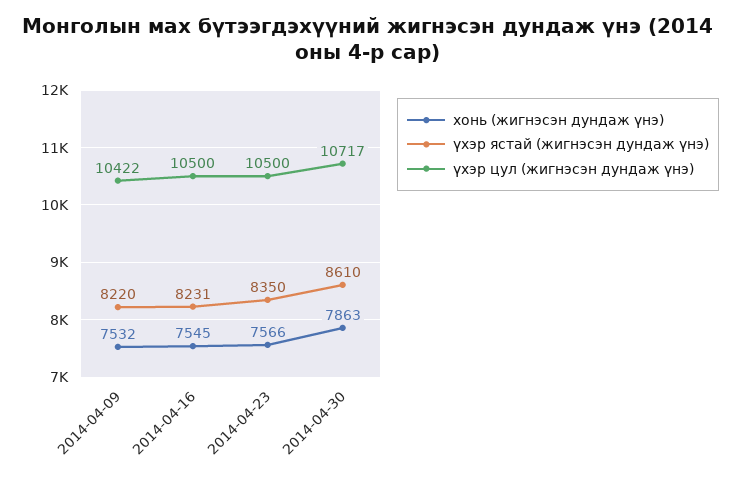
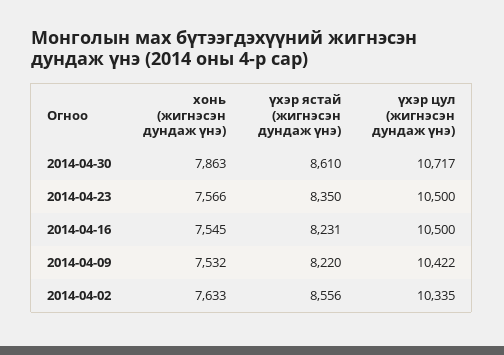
  {
    "хонь (жигнэсэн дундаж үнэ)": {
      "2014-04-09": 7532,
      "2014-04-16": 7545,
      "2014-04-23": 7566,
-     "2014-04-30": 7863
+     "2014-04-30": 7863,
+     "2014-04-02": 7633
    },
    "үхэр ястай (жигнэсэн дундаж үнэ)": {
      "2014-04-09": 8220,
      "2014-04-16": 8231,
      "2014-04-23": 8350,
-     "2014-04-30": 8610
+     "2014-04-30": 8610,
+     "2014-04-02": 8556
    },
    "үхэр цул (жигнэсэн дундаж үнэ)": {
      "2014-04-09": 10422,
      "2014-04-16": 10500,
      "2014-04-23": 10500,
-     "2014-04-30": 10717
+     "2014-04-30": 10717,
+     "2014-04-02": 10335
    }
  }

